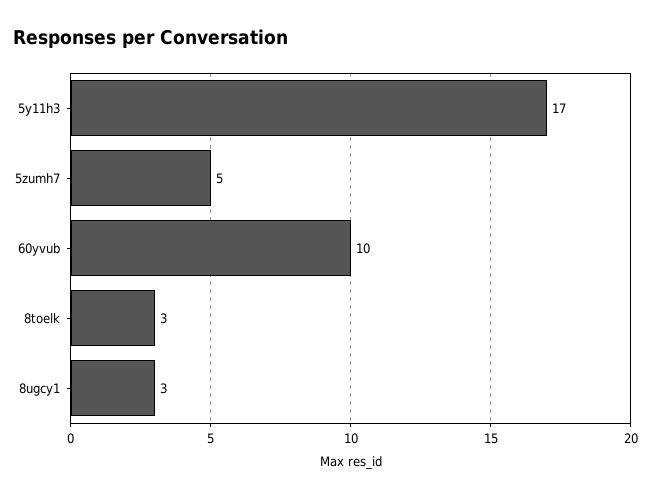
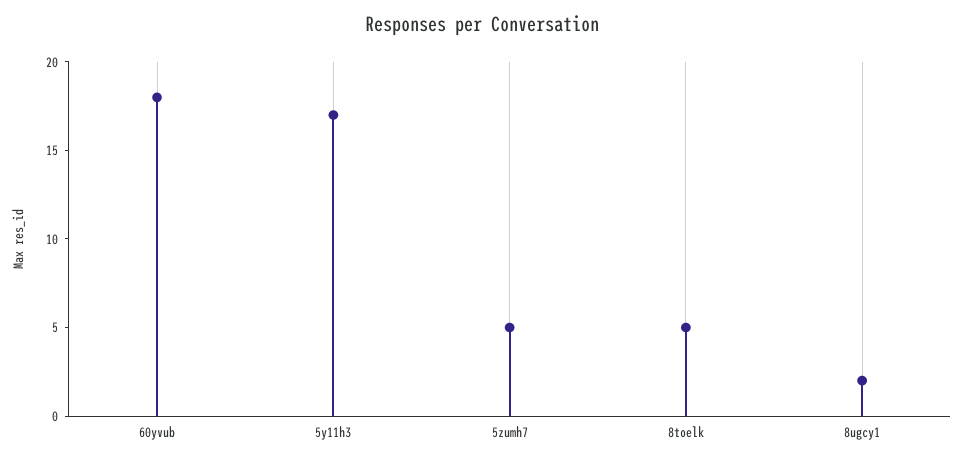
  {
    "5y11h3": 17,
    "5zumh7": 5,
-   "60yvub": 10,
+   "60yvub": 18,
-   "8toelk": 3,
+   "8toelk": 5,
-   "8ugcy1": 3
+   "8ugcy1": 2
  }

